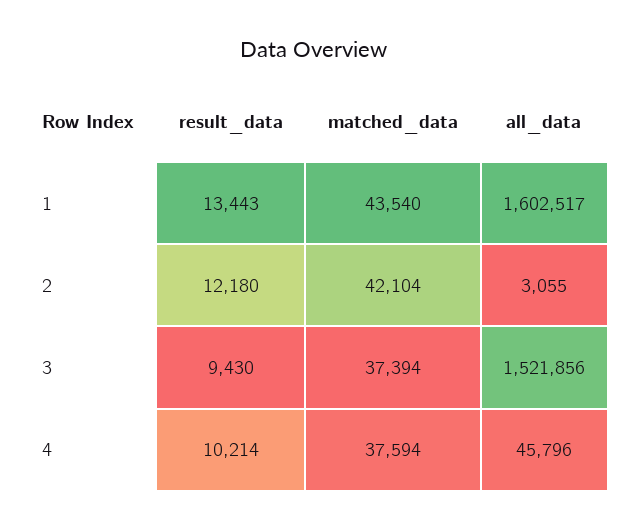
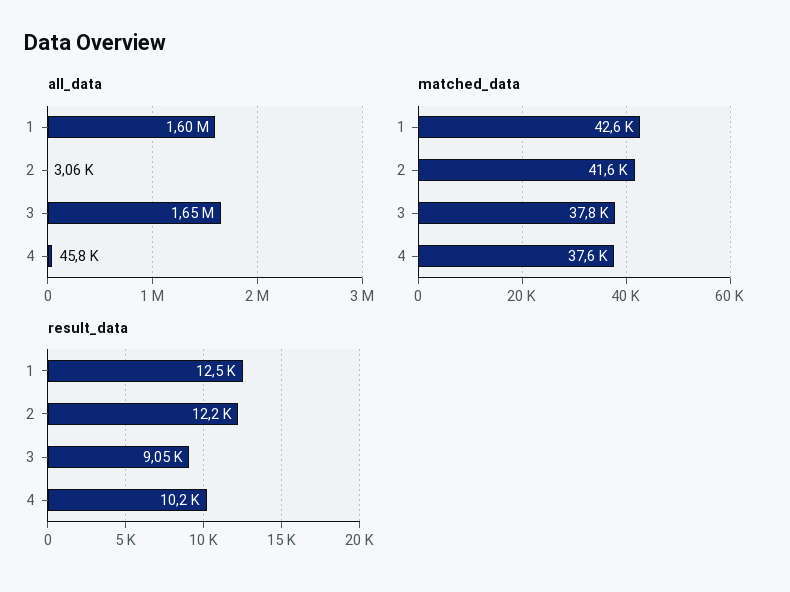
  {
    "result_data": {
-     "1": 13443,
+     "1": 12500,
      "2": 12180,
-     "3": 9430,
+     "3": 9050,
      "4": 10214
    },
    "matched_data": {
-     "1": 43540,
+     "1": 42600,
-     "2": 42104,
+     "2": 41600,
-     "3": 37394,
+     "3": 37800,
      "4": 37594
    },
    "all_data": {
      "1": 1602517,
      "2": 3055,
-     "3": 1521856,
+     "3": 1650000,
      "4": 45796
    }
  }

